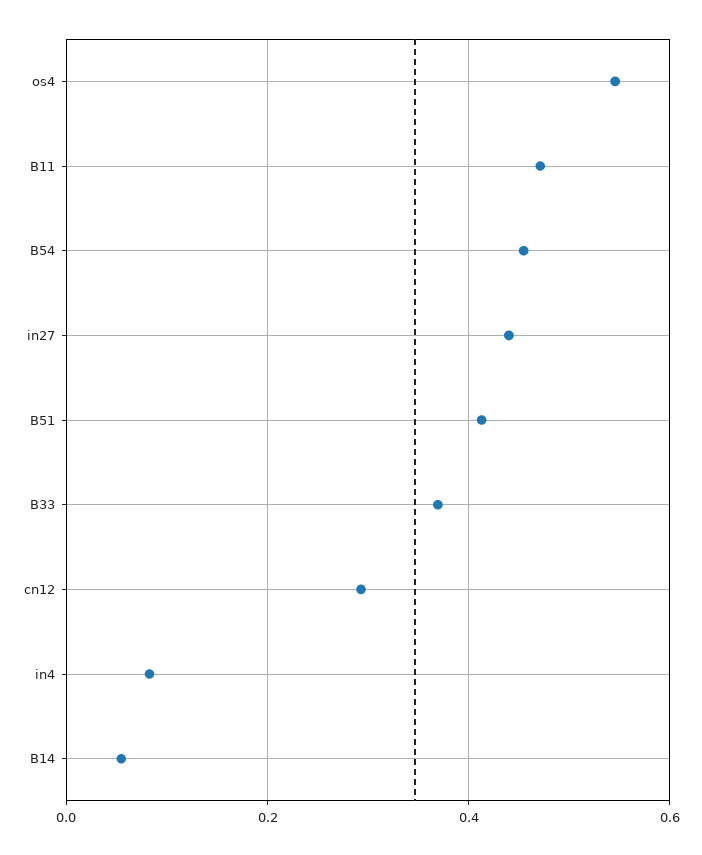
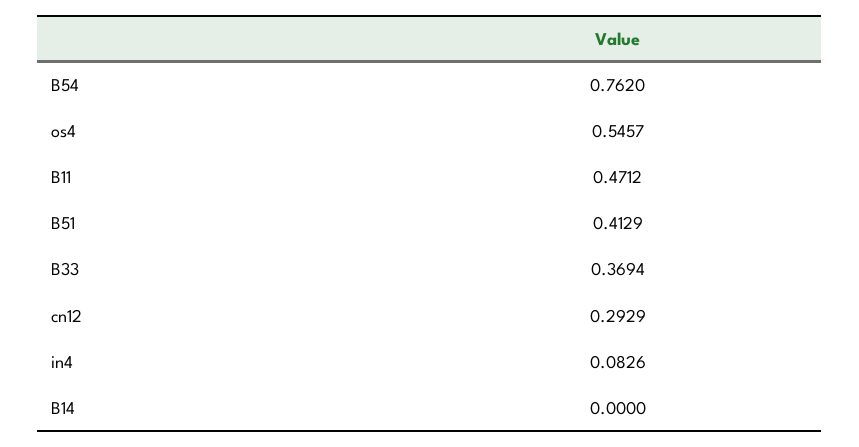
  {
    "os4": 0.5457,
    "B11": 0.4712,
-   "B54": 0.46,
+   "B54": 0.762,
-   "in27": 0.44,
    "B51": 0.4129,
    "B33": 0.3694,
    "cn12": 0.2929,
    "in4": 0.0826,
-   "B14": 0.06
+   "B14": 0
  }

